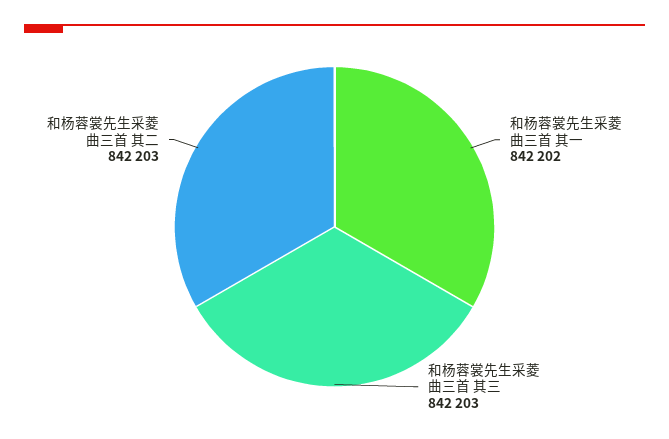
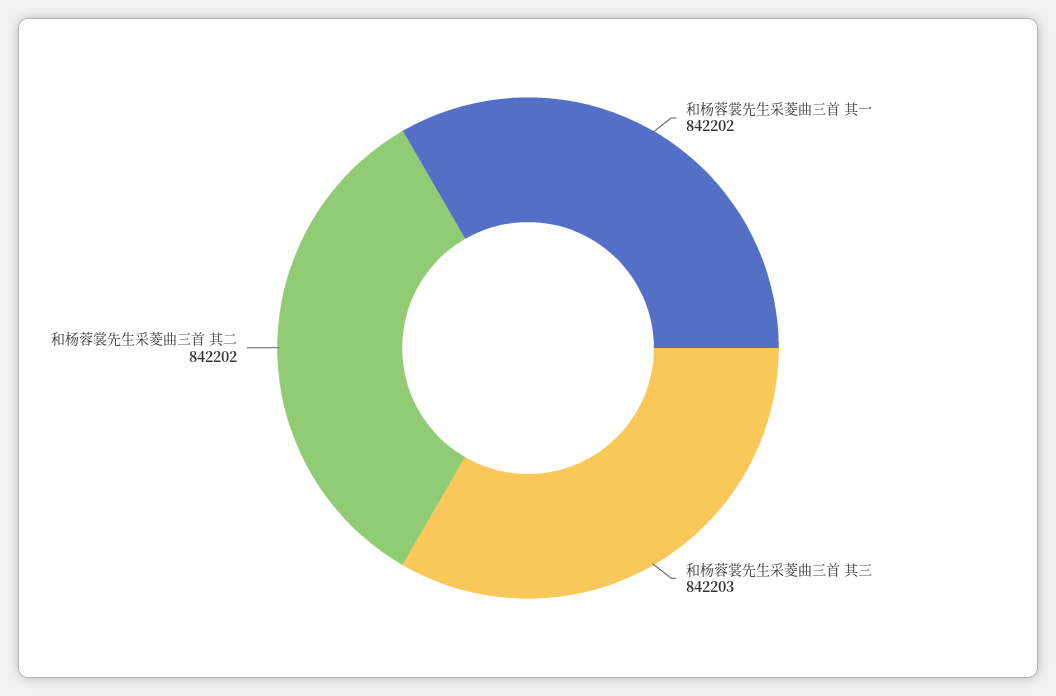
  {
    "和杨蓉裳先生采菱曲三首 其一": 842202,
    "和杨蓉裳先生采菱曲三首 其三": 842203,
-   "和杨蓉裳先生采菱曲三首 其二": 842203
+   "和杨蓉裳先生采菱曲三首 其二": 842202
  }

